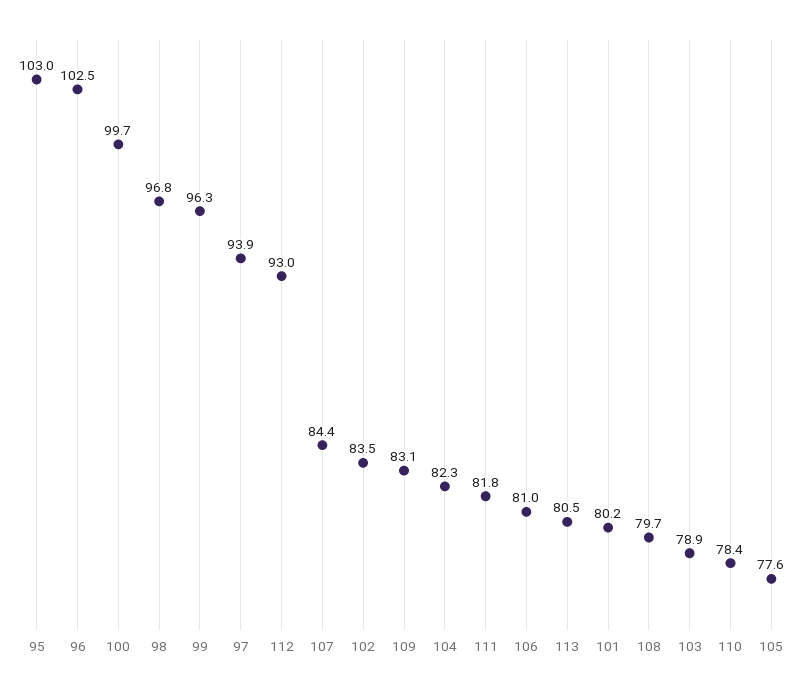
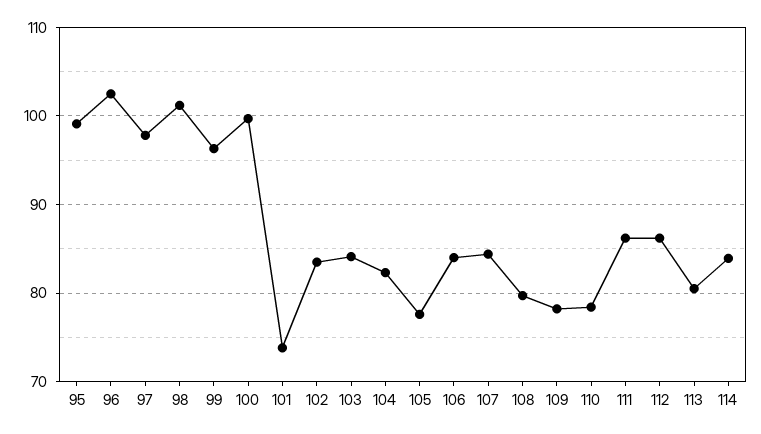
  {
-   "95": 103,
+   "95": 99,
    "96": 102.5,
    "100": 99.7,
-   "98": 96.8,
+   "98": 101,
    "99": 96.3,
-   "97": 93.9,
+   "97": 98,
-   "112": 93,
+   "112": 86,
    "107": 84.4,
    "102": 83.5,
-   "109": 83.1,
+   "109": 78,
    "104": 82.3,
-   "111": 81.8,
+   "111": 86,
-   "106": 81,
+   "106": 84,
    "113": 80.5,
-   "101": 80.2,
+   "101": 74,
    "108": 79.7,
-   "103": 78.9,
+   "103": 84,
    "110": 78.4,
-   "105": 77.6
+   "105": 77.6,
+   "114": 84
  }

